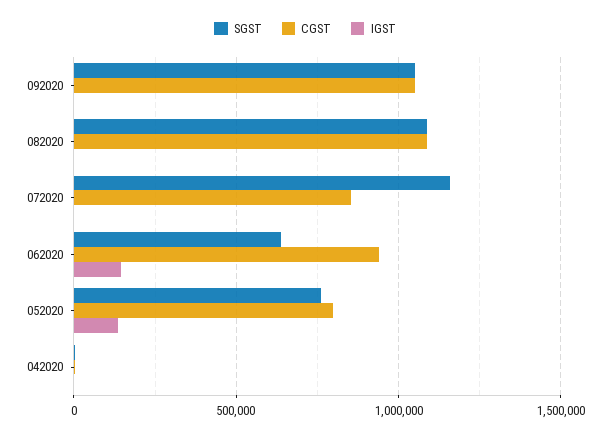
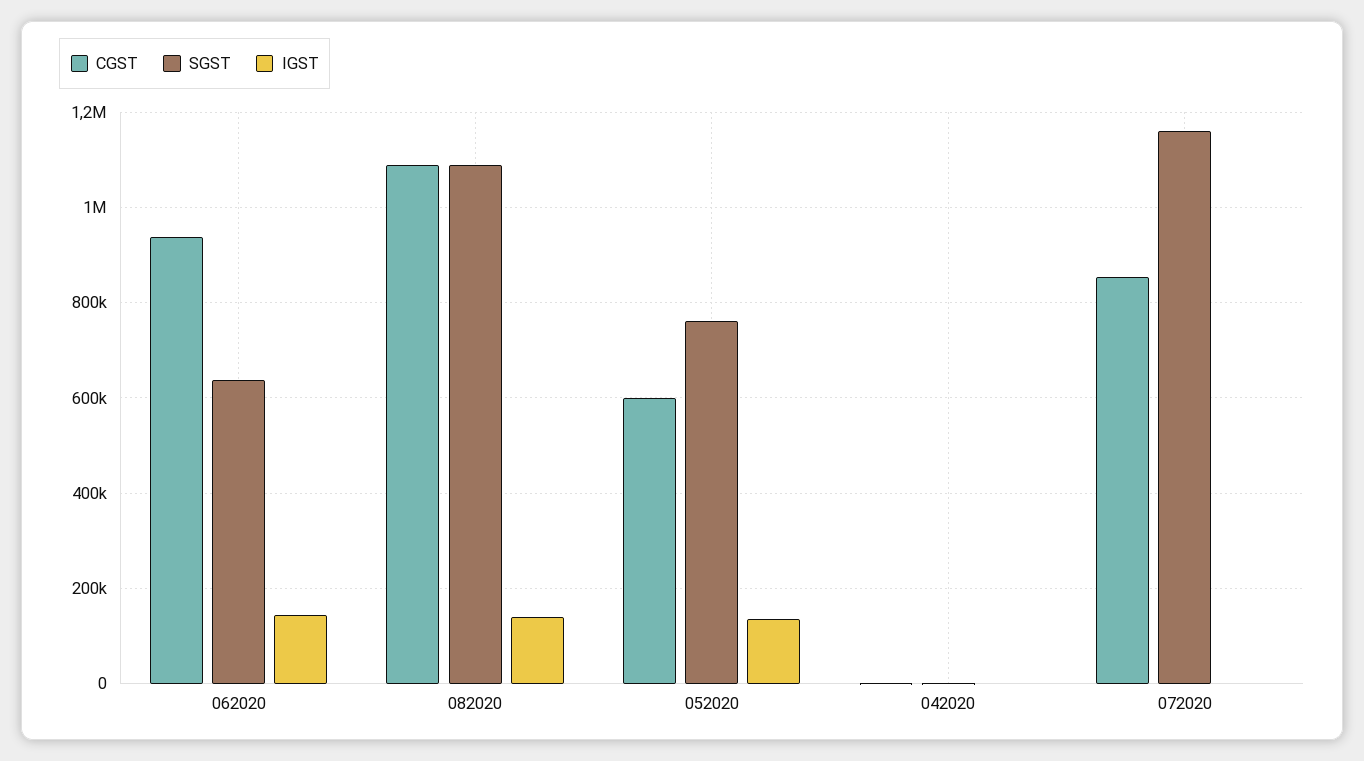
  {
    "SGST": {
-     "092020": 1050000,
      "082020": 1080000,
      "072020": 1160000,
      "062020": 640000,
      "052020": 760000,
      "042020": 0
    },
    "CGST": {
-     "092020": 1050000,
      "082020": 1080000,
      "072020": 860000,
      "062020": 940000,
-     "052020": 800000,
+     "052020": 600000,
      "042020": 0
    },
    "IGST": {
-     "092020": 0,
-     "082020": 0,
+     "082020": 140000,
      "072020": 0,
      "062020": 140000,
      "052020": 140000,
      "042020": 0
    }
  }

